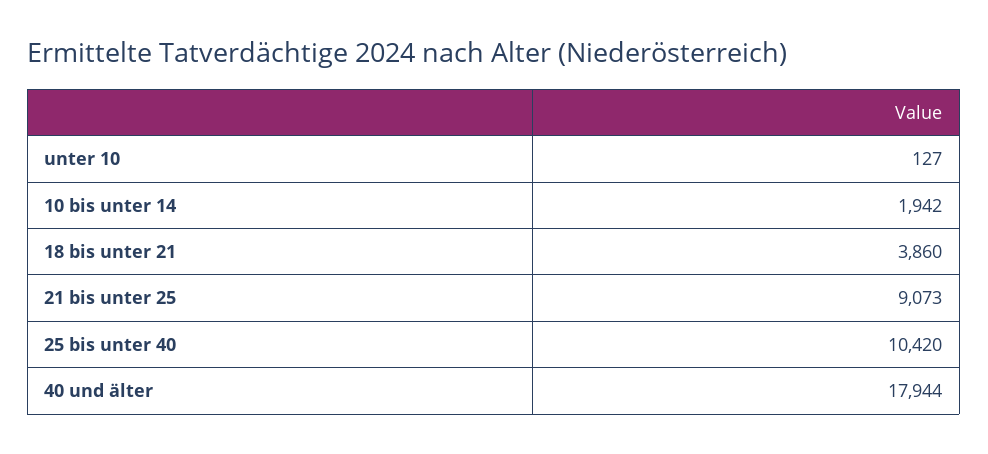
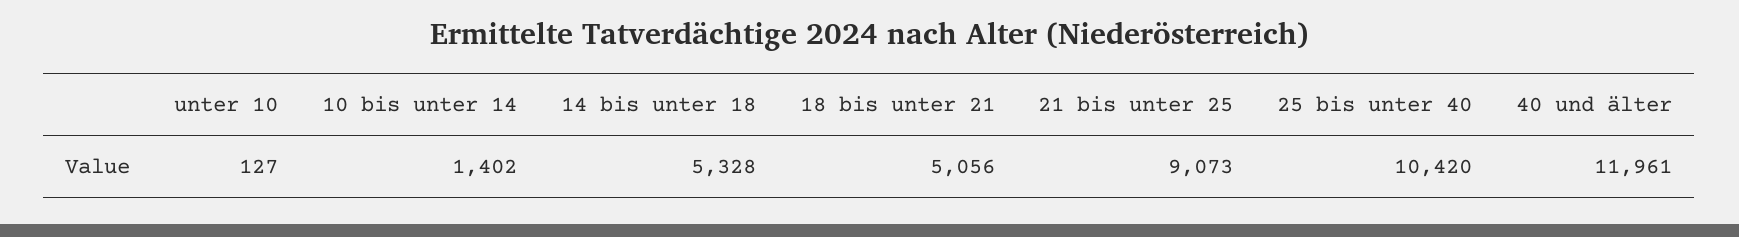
  {
    "unter 10": 127,
-   "10 bis unter 14": 1942,
+   "10 bis unter 14": 1402,
-   "18 bis unter 21": 3860,
+   "18 bis unter 21": 5056,
    "21 bis unter 25": 9073,
    "25 bis unter 40": 10420,
-   "40 und älter": 17944
+   "40 und älter": 11961,
+   "14 bis unter 18": 5328
  }

